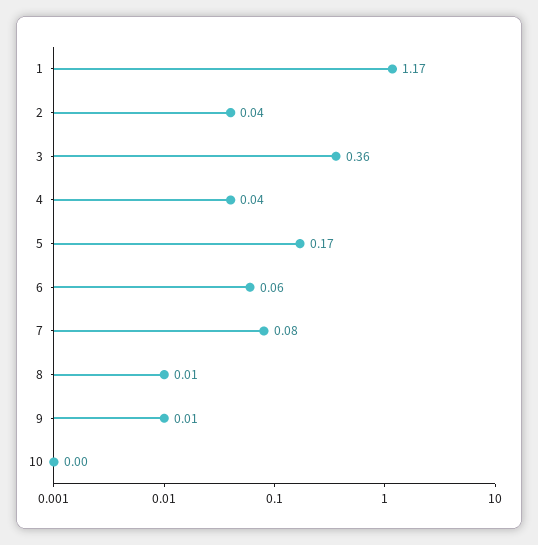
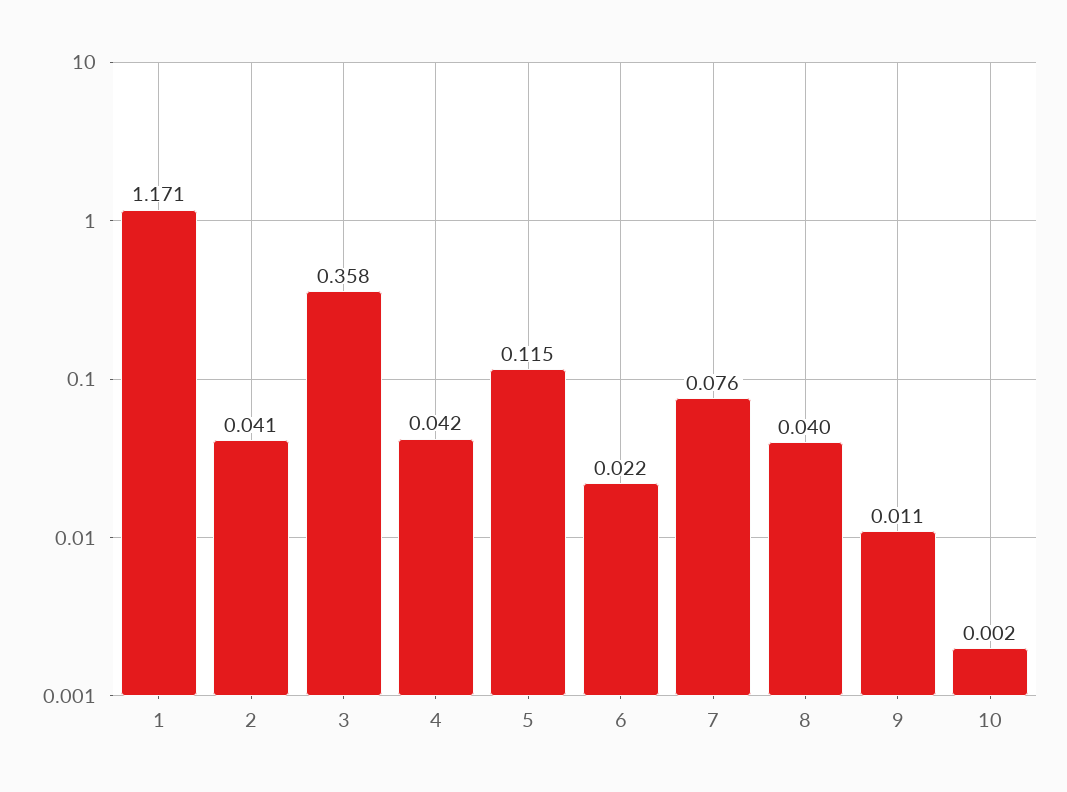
  {
    "1": 1.171,
    "2": 0.041,
    "3": 0.358,
    "4": 0.042,
-   "5": 0.17,
+   "5": 0.115,
-   "6": 0.06,
+   "6": 0.022,
    "7": 0.076,
-   "8": 0.01,
+   "8": 0.04,
    "9": 0.011,
    "10": 0.002
  }

